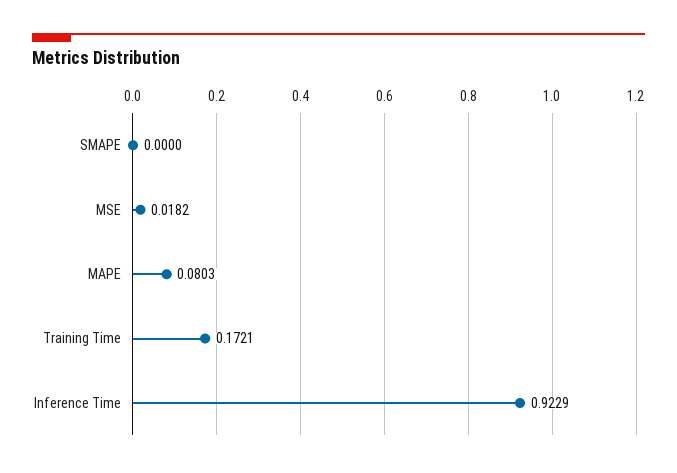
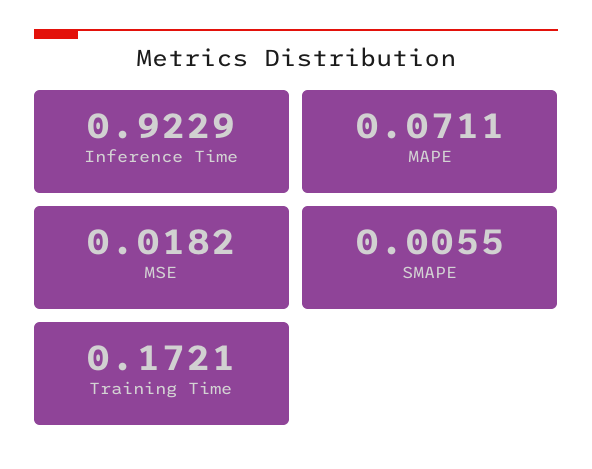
  {
-   "SMAPE": 0,
+   "SMAPE": 0.0055,
    "MSE": 0.0182,
-   "MAPE": 0.0803,
+   "MAPE": 0.0711,
    "Training Time": 0.1721,
    "Inference Time": 0.9229
  }

